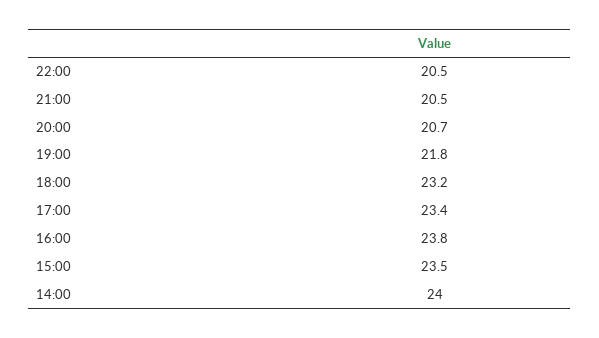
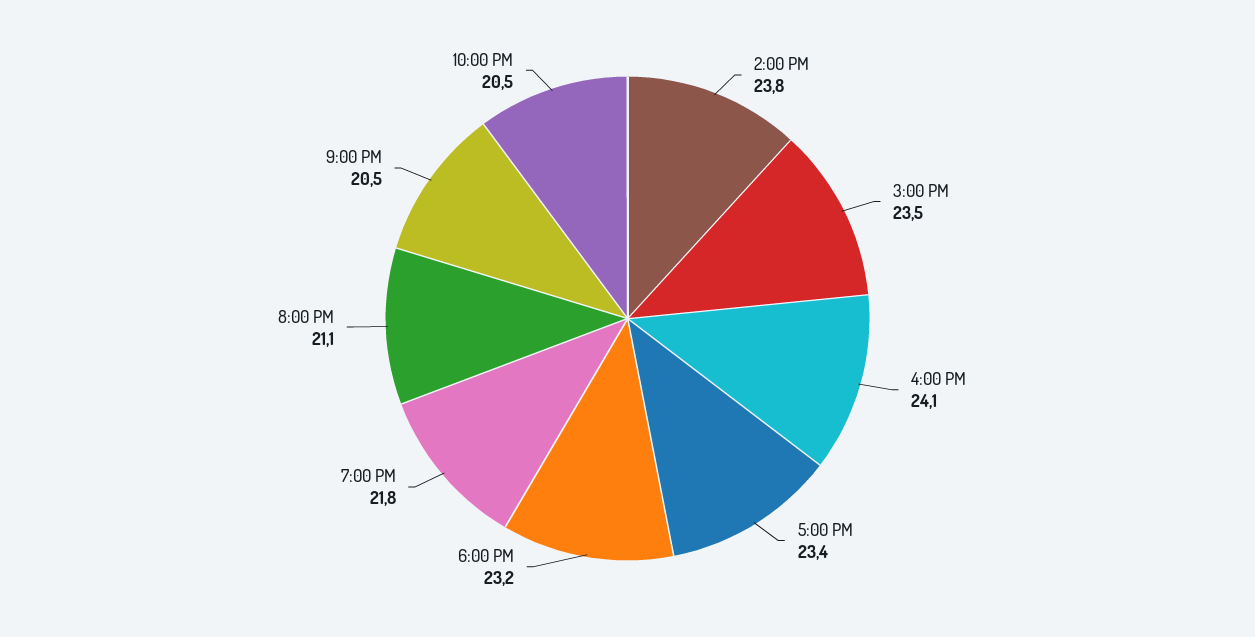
  {
    "22:00": 20.5,
    "21:00": 20.5,
-   "20:00": 20.7,
+   "20:00": 21.1,
    "19:00": 21.8,
    "18:00": 23.2,
    "17:00": 23.4,
-   "16:00": 23.8,
+   "16:00": 24.1,
    "15:00": 23.5,
-   "14:00": 24
+   "14:00": 23.8
  }

